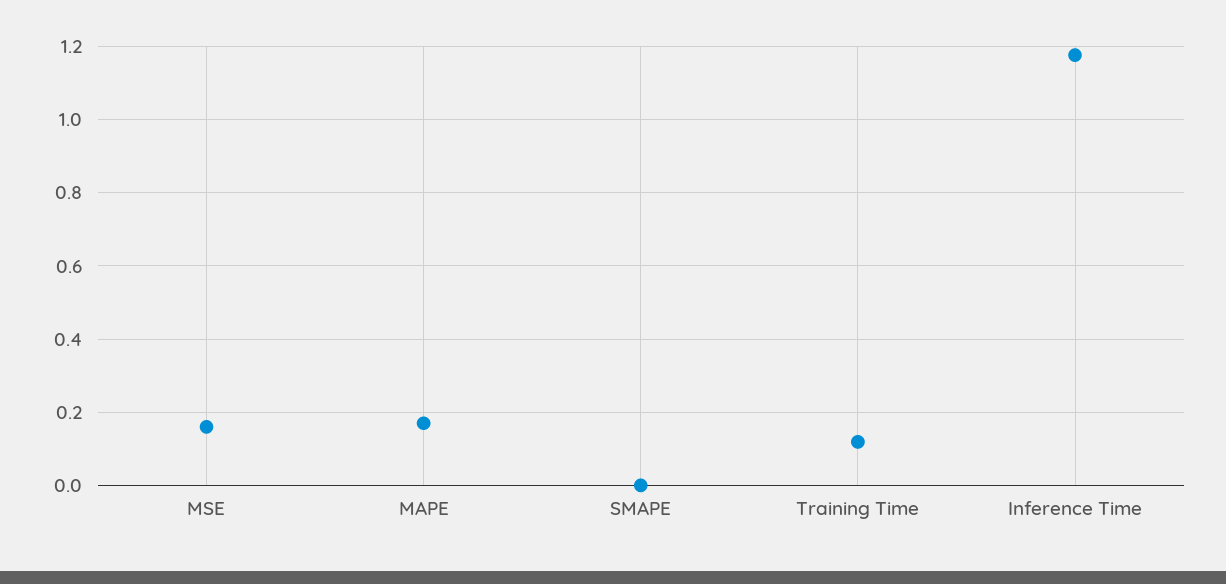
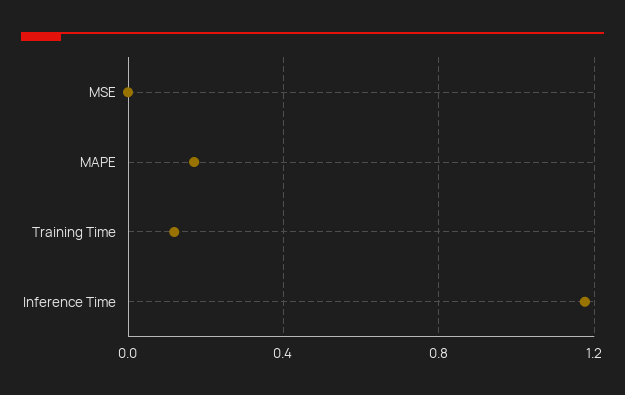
  {
-   "MSE": 0.16,
+   "MSE": 0,
    "MAPE": 0.18,
-   "SMAPE": 0,
    "Training Time": 0.12,
    "Inference Time": 1.18
  }

